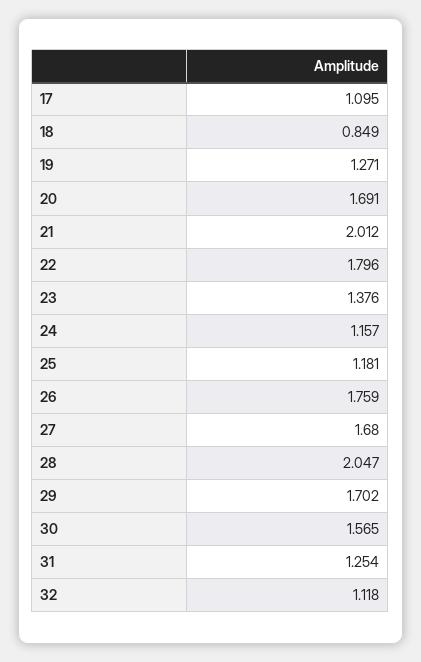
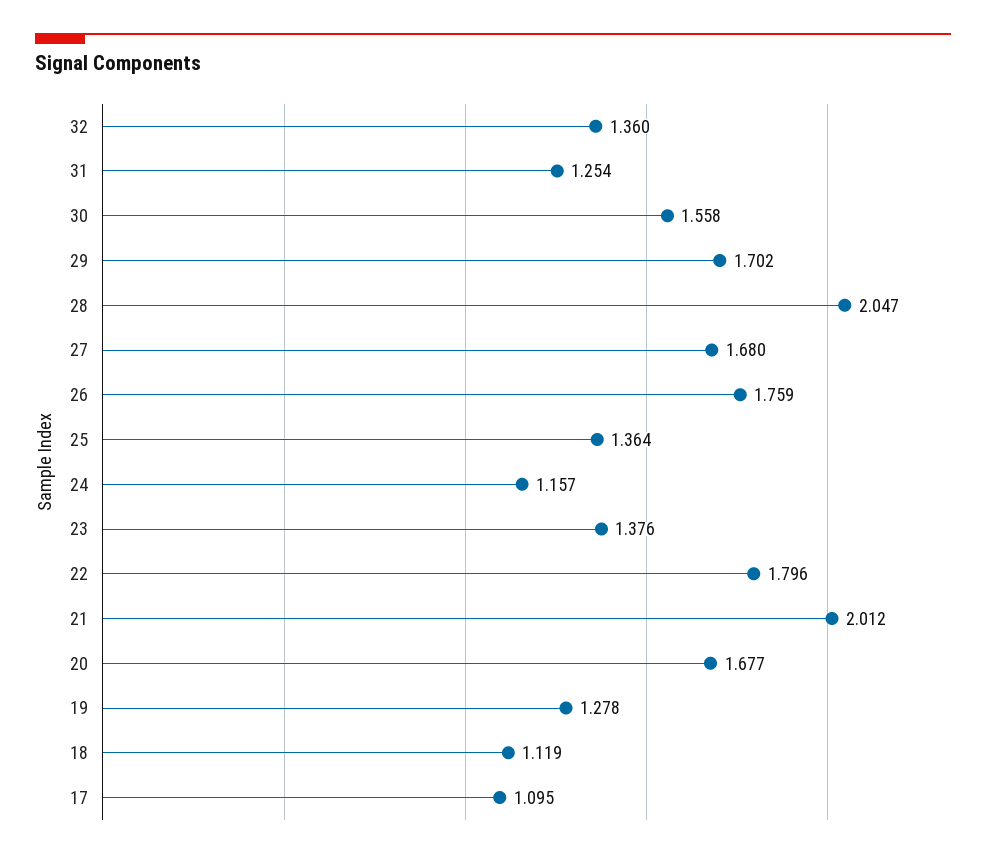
  {
    "17": 1.095,
-   "18": 0.849,
+   "18": 1.119,
-   "19": 1.271,
+   "19": 1.278,
-   "20": 1.691,
+   "20": 1.677,
    "21": 2.012,
    "22": 1.796,
    "23": 1.376,
    "24": 1.157,
-   "25": 1.181,
+   "25": 1.364,
    "26": 1.759,
    "27": 1.68,
    "28": 2.047,
    "29": 1.702,
-   "30": 1.565,
+   "30": 1.558,
    "31": 1.254,
-   "32": 1.118
+   "32": 1.36
  }

